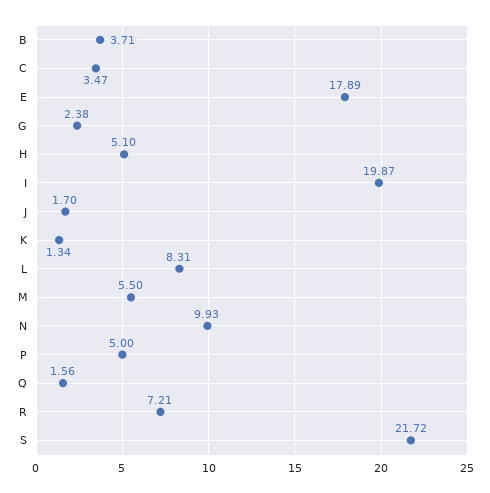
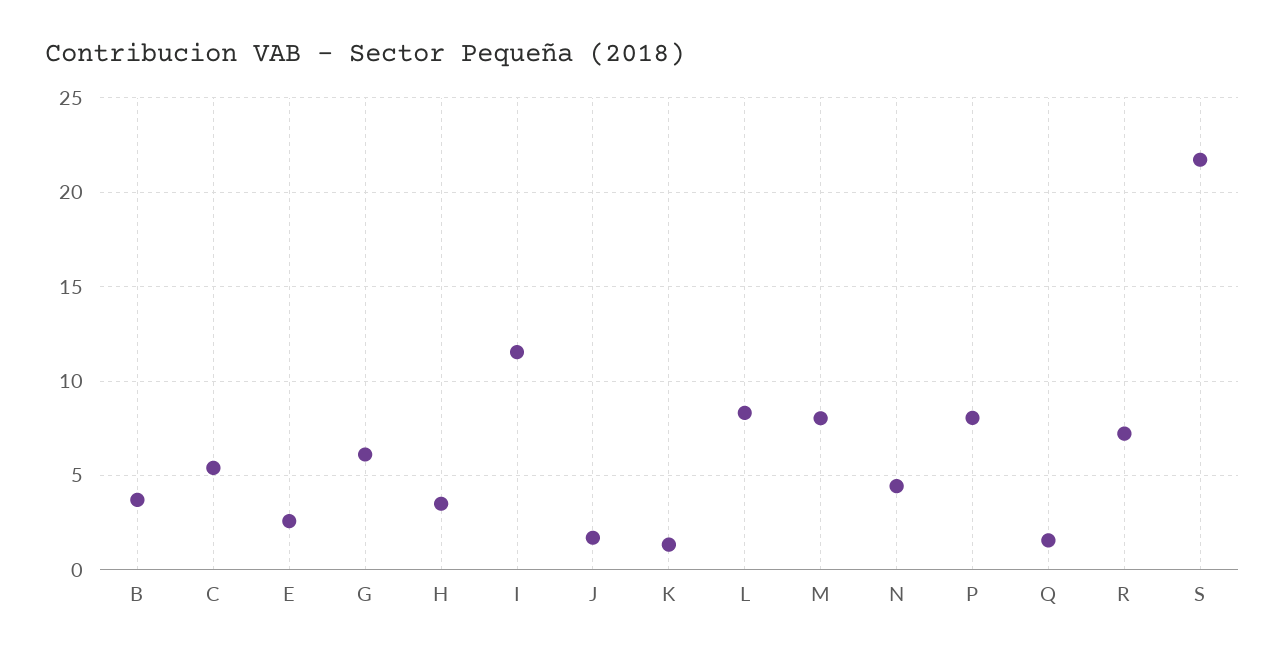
  {
    "B": 3.71,
-   "C": 3.47,
+   "C": 5.5,
-   "E": 17.89,
+   "E": 2.5,
-   "G": 2.38,
+   "G": 6,
-   "H": 5.1,
+   "H": 3.5,
-   "I": 19.87,
+   "I": 11.5,
    "J": 1.7,
    "K": 1.34,
    "L": 8.31,
-   "M": 5.5,
+   "M": 8,
-   "N": 9.93,
+   "N": 4.5,
-   "P": 5,
+   "P": 8,
    "Q": 1.56,
    "R": 7.21,
    "S": 21.72
  }

